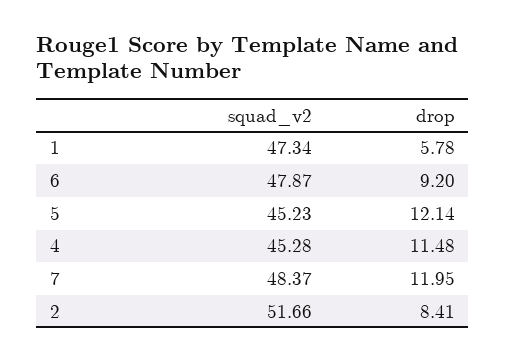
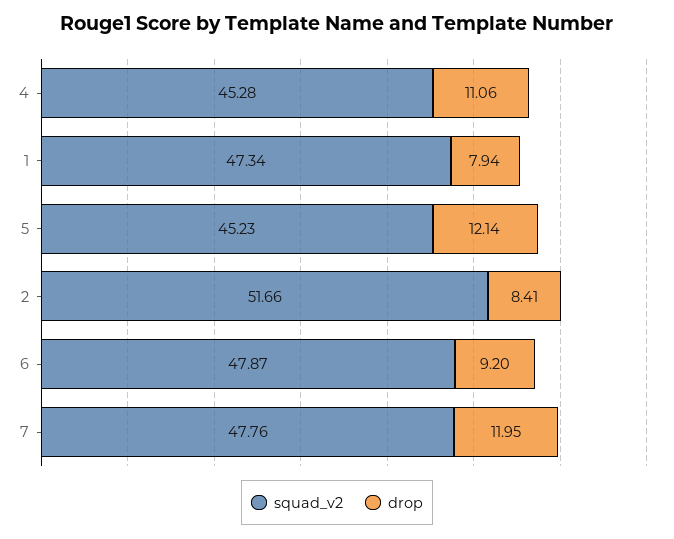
  {
    "squad_v2": {
      "1": 47.34,
      "6": 47.87,
      "5": 45.23,
      "4": 45.28,
-     "7": 48.37,
+     "7": 47.76,
      "2": 51.66
    },
    "drop": {
-     "1": 5.78,
+     "1": 7.94,
      "6": 9.2,
      "5": 12.14,
-     "4": 11.48,
+     "4": 11.06,
      "7": 11.95,
      "2": 8.41
    }
  }

